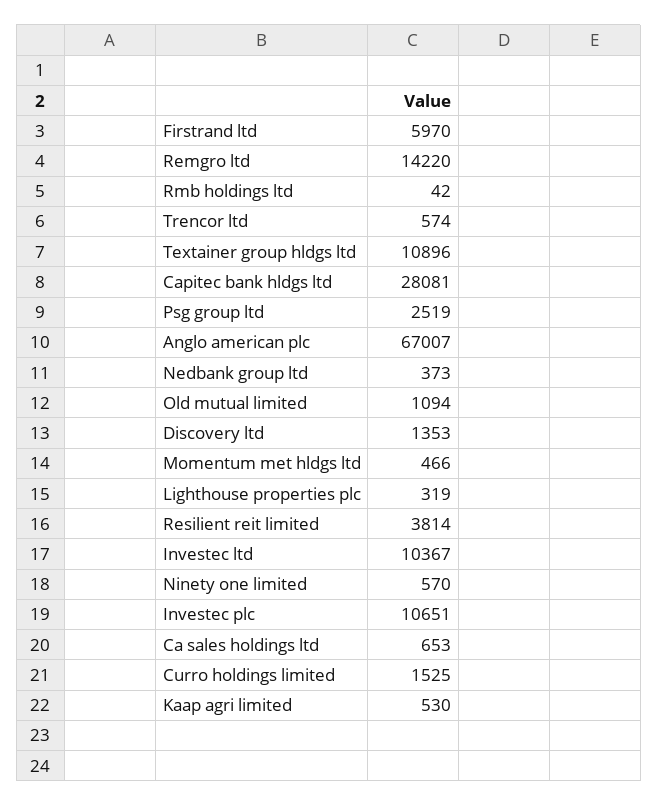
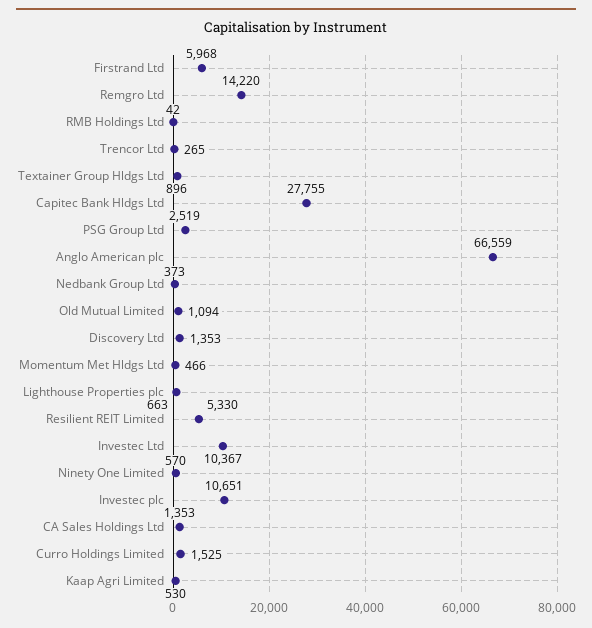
  {
-   "Firstrand ltd": 5970,
+   "Firstrand ltd": 5968,
    "Remgro ltd": 14220,
    "Rmb holdings ltd": 42,
-   "Trencor ltd": 574,
+   "Trencor ltd": 265,
-   "Textainer group hldgs ltd": 10896,
+   "Textainer group hldgs ltd": 896,
-   "Capitec bank hldgs ltd": 28081,
+   "Capitec bank hldgs ltd": 27755,
    "Psg group ltd": 2519,
-   "Anglo american plc": 67007,
+   "Anglo american plc": 66559,
    "Nedbank group ltd": 373,
    "Old mutual limited": 1094,
    "Discovery ltd": 1353,
    "Momentum met hldgs ltd": 466,
-   "Lighthouse properties plc": 319,
+   "Lighthouse properties plc": 663,
-   "Resilient reit limited": 3814,
+   "Resilient reit limited": 5330,
    "Investec ltd": 10367,
    "Ninety one limited": 570,
    "Investec plc": 10651,
-   "Ca sales holdings ltd": 653,
+   "Ca sales holdings ltd": 1353,
    "Curro holdings limited": 1525,
    "Kaap agri limited": 530
  }

